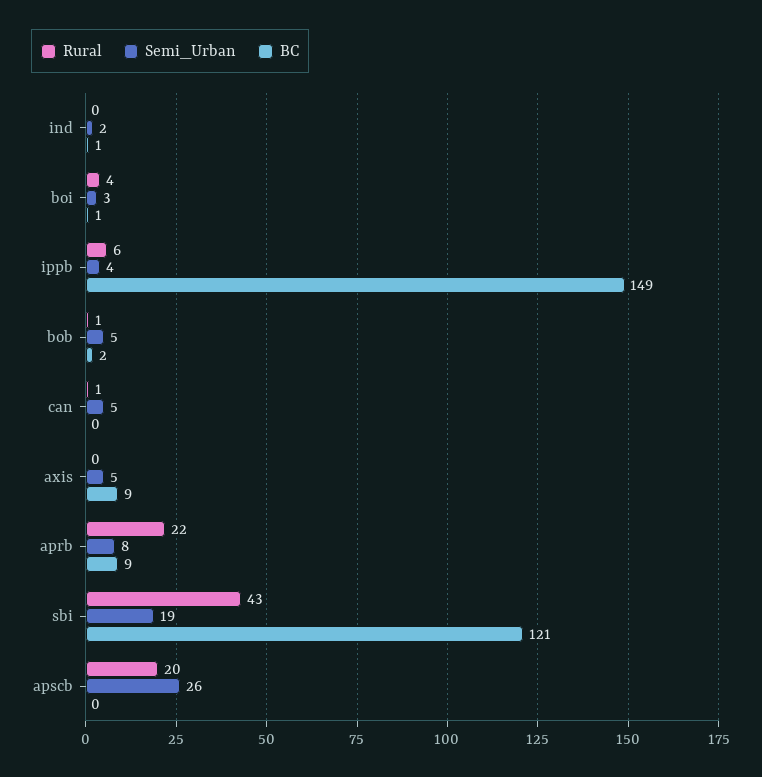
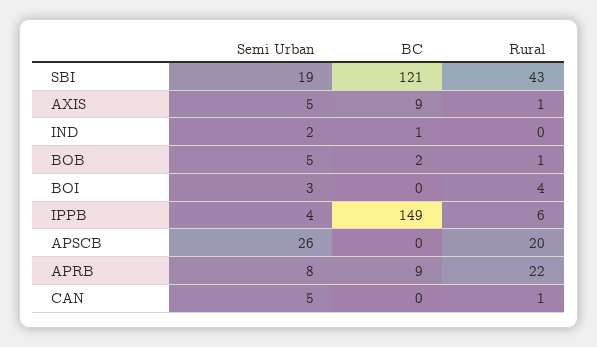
  {
    "Rural": {
      "ind": 0,
      "boi": 4,
      "ippb": 6,
      "bob": 1,
      "can": 1,
-     "axis": 0,
+     "axis": 1,
      "aprb": 22,
      "sbi": 43,
      "apscb": 20
    },
    "Semi_Urban": {
      "ind": 2,
      "boi": 3,
      "ippb": 4,
      "bob": 5,
      "can": 5,
      "axis": 5,
      "aprb": 8,
      "sbi": 19,
      "apscb": 26
    },
    "BC": {
      "ind": 1,
-     "boi": 1,
+     "boi": 0,
      "ippb": 149,
      "bob": 2,
      "can": 0,
      "axis": 9,
      "aprb": 9,
      "sbi": 121,
      "apscb": 0
    }
  }

